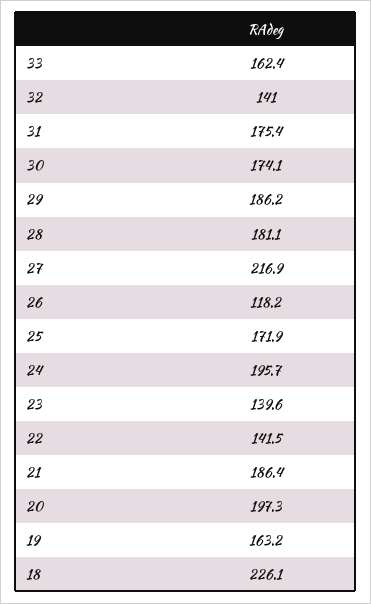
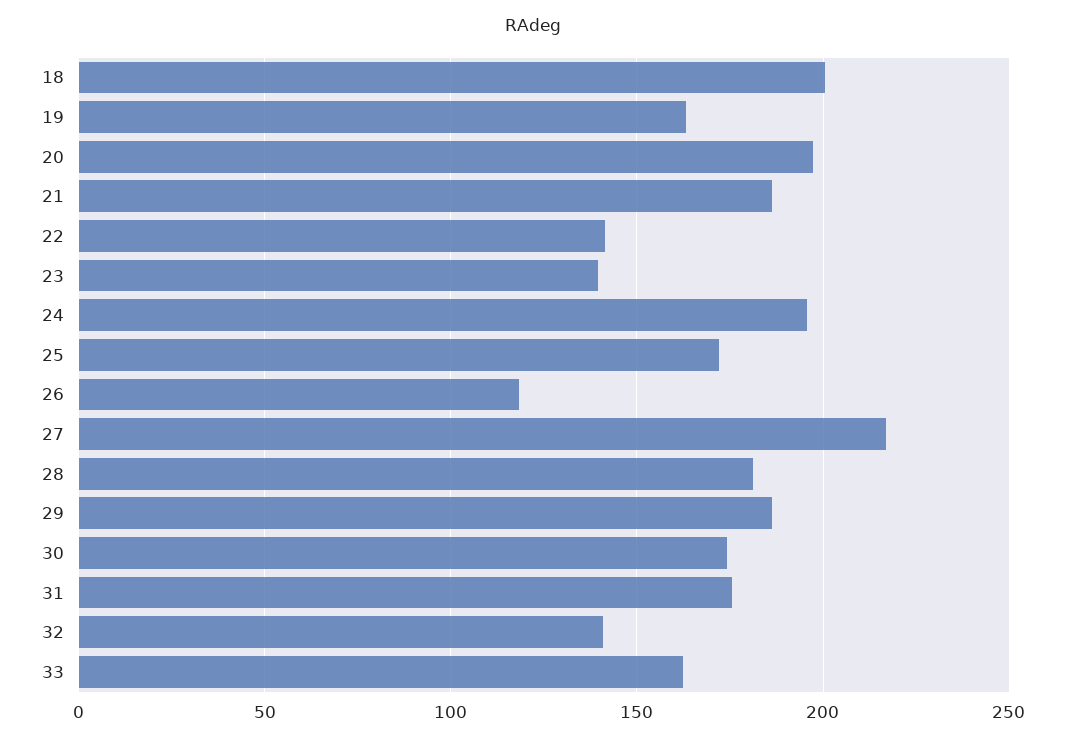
  {
    "33": 162.4,
    "32": 141,
    "31": 175.4,
    "30": 174.1,
    "29": 186.2,
    "28": 181.1,
    "27": 216.9,
    "26": 118.2,
    "25": 171.9,
    "24": 195.7,
    "23": 139.6,
    "22": 141.5,
    "21": 186.4,
    "20": 197.3,
    "19": 163.2,
-   "18": 226.1
+   "18": 200
  }

